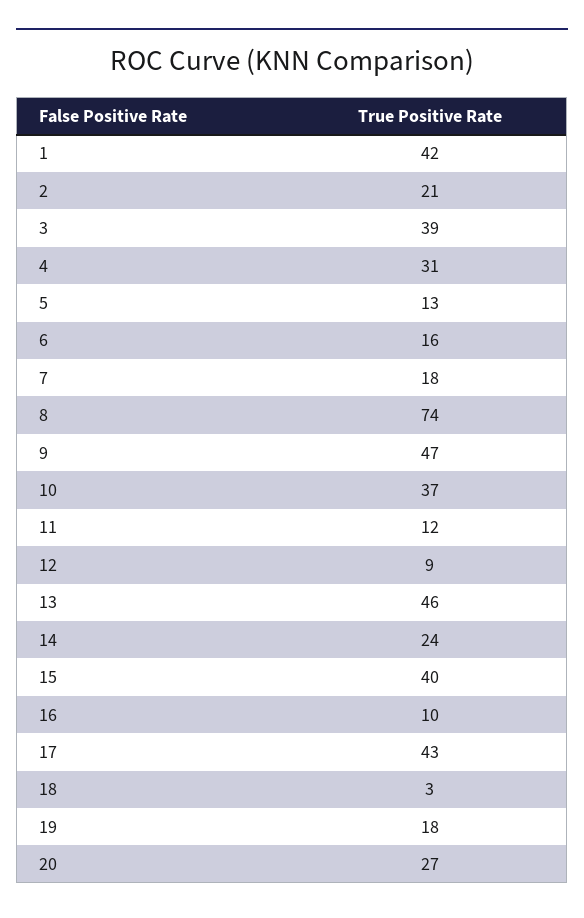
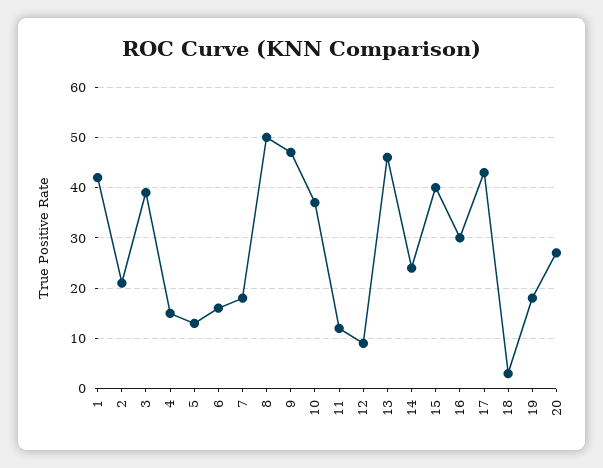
  {
    "1": 42,
    "2": 21,
    "3": 39,
-   "4": 31,
+   "4": 15,
    "5": 13,
    "6": 16,
    "7": 18,
-   "8": 74,
+   "8": 50,
    "9": 47,
    "10": 37,
    "11": 12,
    "12": 9,
    "13": 46,
    "14": 24,
    "15": 40,
-   "16": 10,
+   "16": 30,
    "17": 43,
    "18": 3,
    "19": 18,
    "20": 27
  }

